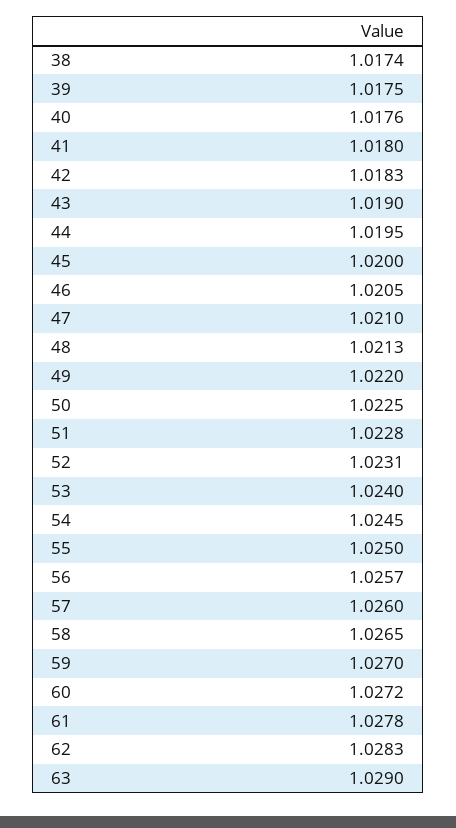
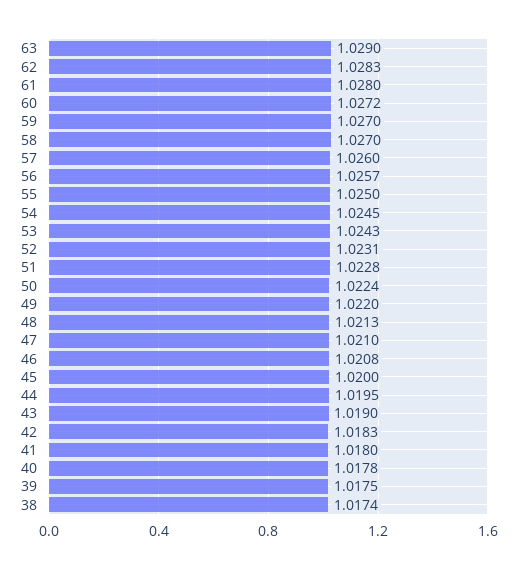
  {
    "38": 1.0174,
    "39": 1.0175,
-   "40": 1.0176,
+   "40": 1.0178,
    "41": 1.018,
    "42": 1.0183,
    "43": 1.019,
    "44": 1.0195,
    "45": 1.02,
-   "46": 1.0205,
+   "46": 1.0208,
    "47": 1.021,
    "48": 1.0213,
    "49": 1.022,
-   "50": 1.0225,
+   "50": 1.0224,
    "51": 1.0228,
    "52": 1.0231,
-   "53": 1.024,
+   "53": 1.0243,
    "54": 1.0245,
    "55": 1.025,
    "56": 1.0257,
    "57": 1.026,
-   "58": 1.0265,
+   "58": 1.027,
    "59": 1.027,
    "60": 1.0272,
-   "61": 1.0278,
+   "61": 1.028,
    "62": 1.0283,
    "63": 1.029
  }

